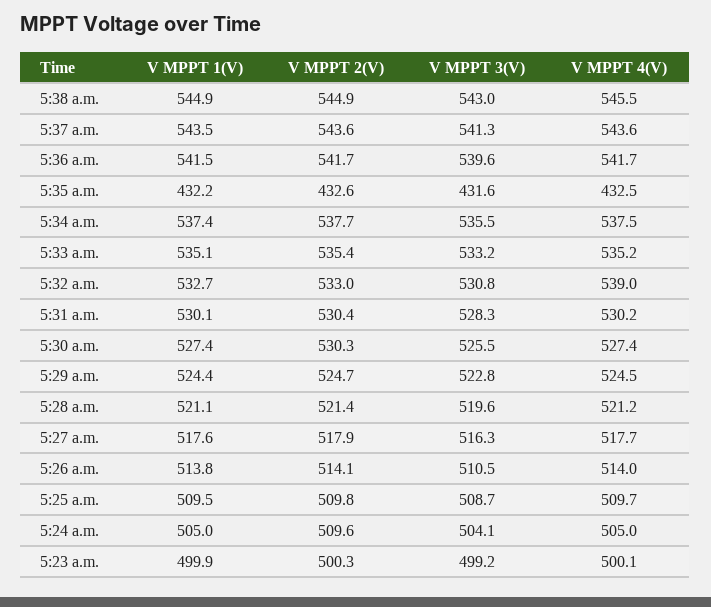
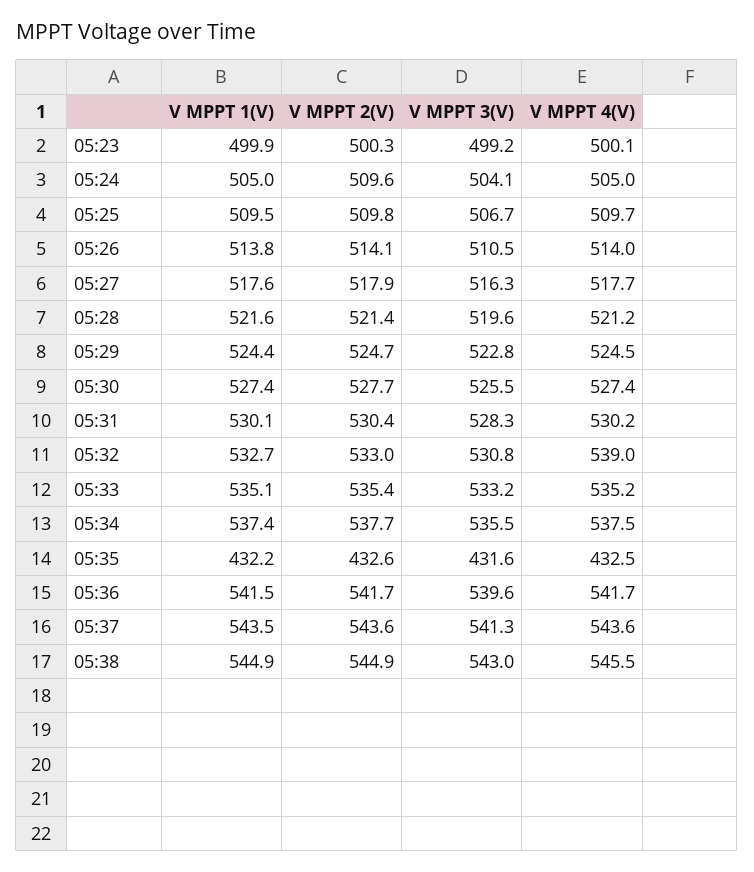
  {
    "V MPPT 1(V)": {
      "5:38 a.m.": 544.9,
      "5:37 a.m.": 543.5,
      "5:36 a.m.": 541.5,
      "5:35 a.m.": 432.2,
      "5:34 a.m.": 537.4,
      "5:33 a.m.": 535.1,
      "5:32 a.m.": 532.7,
      "5:31 a.m.": 530.1,
      "5:30 a.m.": 527.4,
      "5:29 a.m.": 524.4,
-     "5:28 a.m.": 521.1,
+     "5:28 a.m.": 521.6,
      "5:27 a.m.": 517.6,
      "5:26 a.m.": 513.8,
      "5:25 a.m.": 509.5,
      "5:24 a.m.": 505,
      "5:23 a.m.": 499.9
    },
    "V MPPT 2(V)": {
      "5:38 a.m.": 544.9,
      "5:37 a.m.": 543.6,
      "5:36 a.m.": 541.7,
      "5:35 a.m.": 432.6,
      "5:34 a.m.": 537.7,
      "5:33 a.m.": 535.4,
      "5:32 a.m.": 533,
      "5:31 a.m.": 530.4,
-     "5:30 a.m.": 530.3,
+     "5:30 a.m.": 527.7,
      "5:29 a.m.": 524.7,
      "5:28 a.m.": 521.4,
      "5:27 a.m.": 517.9,
      "5:26 a.m.": 514.1,
      "5:25 a.m.": 509.8,
      "5:24 a.m.": 509.6,
      "5:23 a.m.": 500.3
    },
    "V MPPT 3(V)": {
      "5:38 a.m.": 543,
      "5:37 a.m.": 541.3,
      "5:36 a.m.": 539.6,
      "5:35 a.m.": 431.6,
      "5:34 a.m.": 535.5,
      "5:33 a.m.": 533.2,
      "5:32 a.m.": 530.8,
      "5:31 a.m.": 528.3,
      "5:30 a.m.": 525.5,
      "5:29 a.m.": 522.8,
      "5:28 a.m.": 519.6,
      "5:27 a.m.": 516.3,
      "5:26 a.m.": 510.5,
-     "5:25 a.m.": 508.7,
+     "5:25 a.m.": 506.7,
      "5:24 a.m.": 504.1,
      "5:23 a.m.": 499.2
    },
    "V MPPT 4(V)": {
      "5:38 a.m.": 545.5,
      "5:37 a.m.": 543.6,
      "5:36 a.m.": 541.7,
      "5:35 a.m.": 432.5,
      "5:34 a.m.": 537.5,
      "5:33 a.m.": 535.2,
      "5:32 a.m.": 539,
      "5:31 a.m.": 530.2,
      "5:30 a.m.": 527.4,
      "5:29 a.m.": 524.5,
      "5:28 a.m.": 521.2,
      "5:27 a.m.": 517.7,
      "5:26 a.m.": 514,
      "5:25 a.m.": 509.7,
      "5:24 a.m.": 505,
      "5:23 a.m.": 500.1
    }
  }

